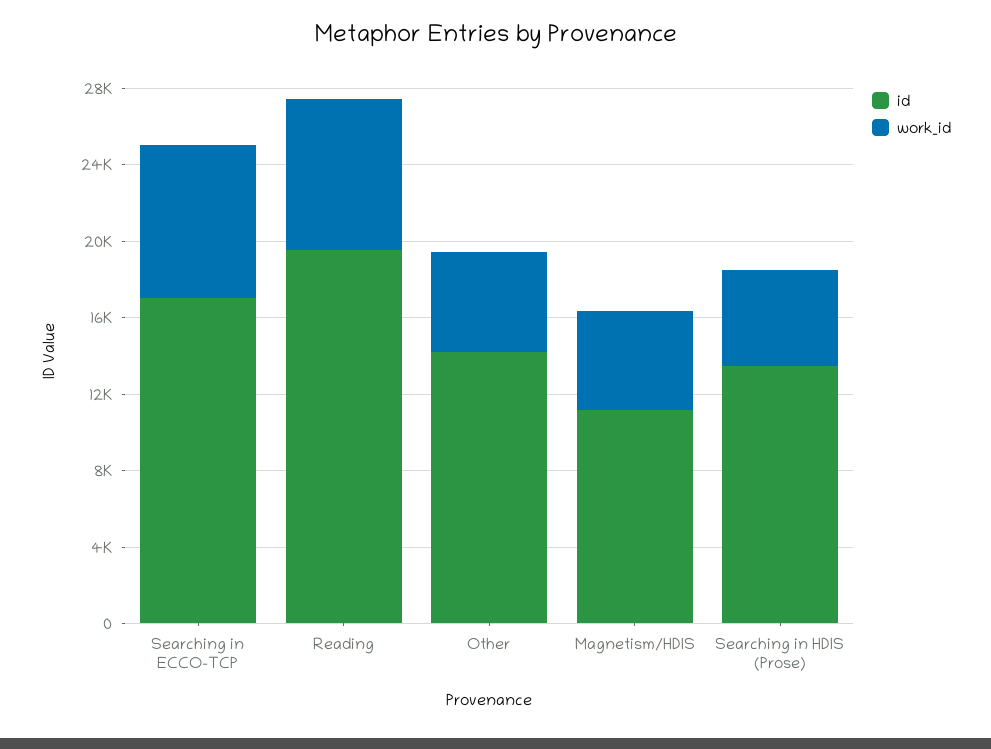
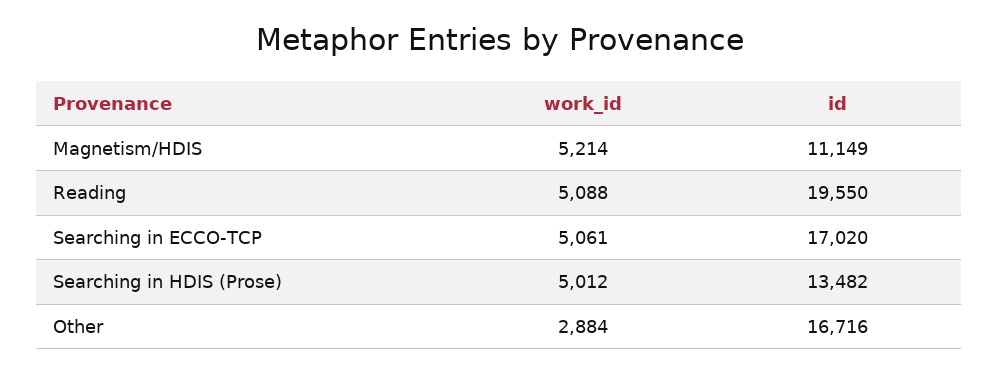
  {
    "id": {
      "Searching in ECCO-TCP": 17020,
      "Reading": 19550,
-     "Other": 14000,
+     "Other": 16716,
      "Magnetism/HDIS": 11149,
      "Searching in HDIS (Prose)": 13482
    },
    "work_id": {
-     "Searching in ECCO-TCP": 8000,
+     "Searching in ECCO-TCP": 5061,
-     "Reading": 8000,
+     "Reading": 5088,
-     "Other": 5000,
+     "Other": 2884,
      "Magnetism/HDIS": 5214,
      "Searching in HDIS (Prose)": 5012
    }
  }

